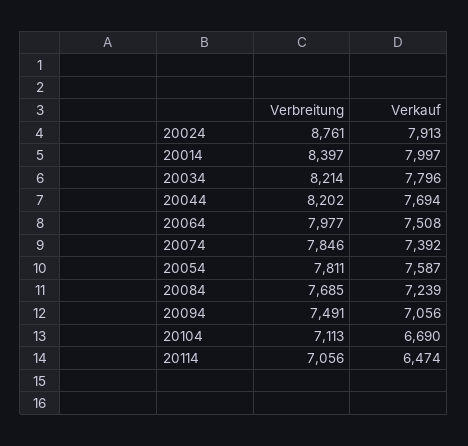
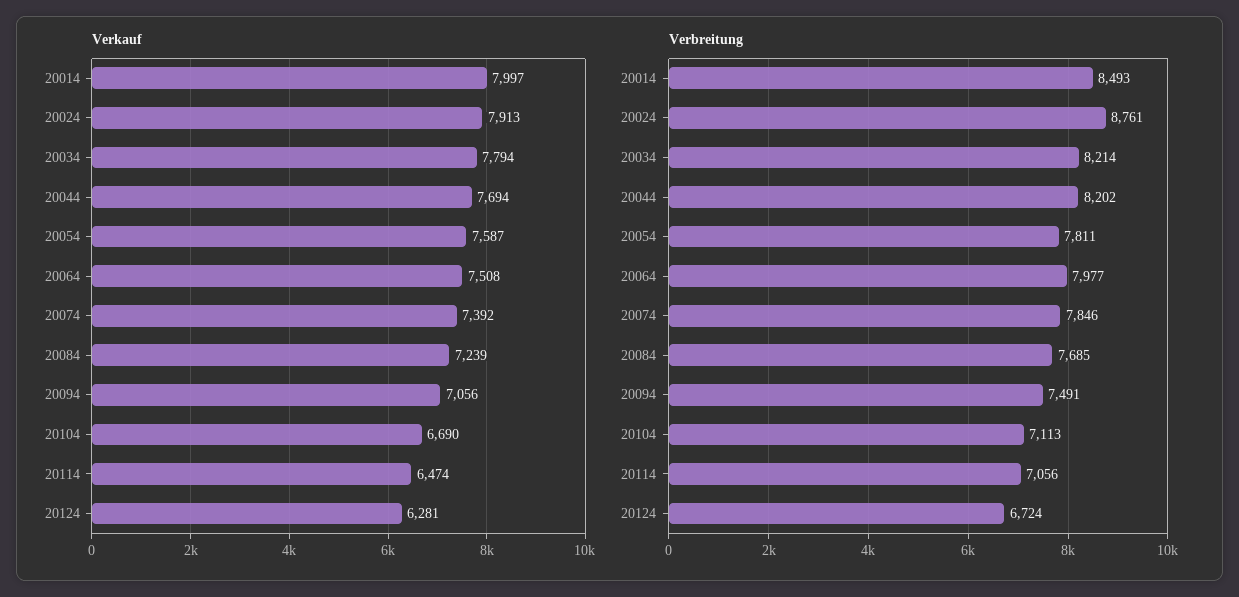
  {
    "Verbreitung": {
      "20024": 8761,
-     "20014": 8397,
+     "20014": 8493,
      "20034": 8214,
      "20044": 8202,
      "20064": 7977,
      "20074": 7846,
      "20054": 7811,
      "20084": 7685,
      "20094": 7491,
      "20104": 7113,
-     "20114": 7056
+     "20114": 7056,
+     "20124": 6724
    },
    "Verkauf": {
      "20024": 7913,
      "20014": 7997,
-     "20034": 7796,
+     "20034": 7794,
      "20044": 7694,
      "20064": 7508,
      "20074": 7392,
      "20054": 7587,
      "20084": 7239,
      "20094": 7056,
      "20104": 6690,
-     "20114": 6474
+     "20114": 6474,
+     "20124": 6281
    }
  }

